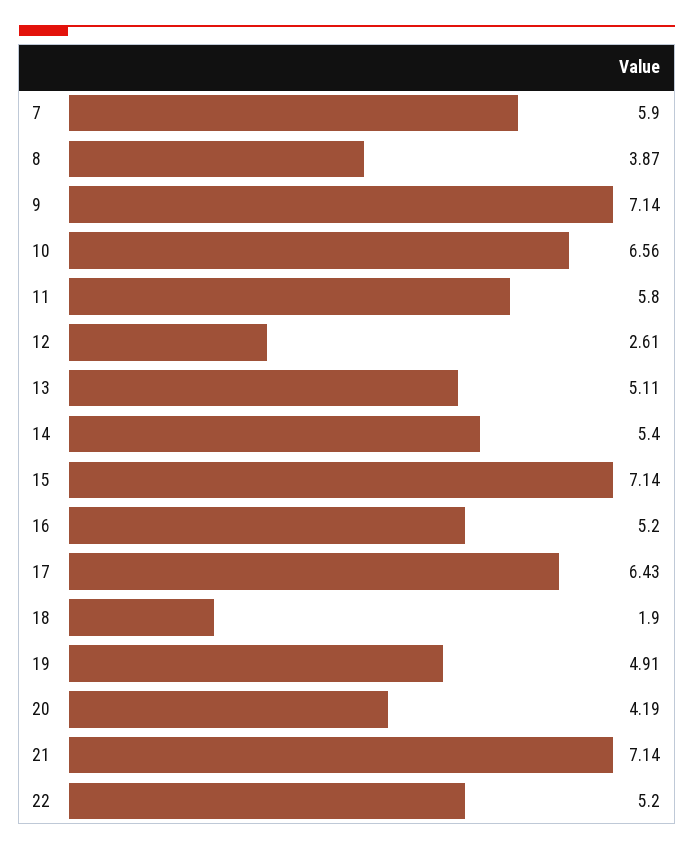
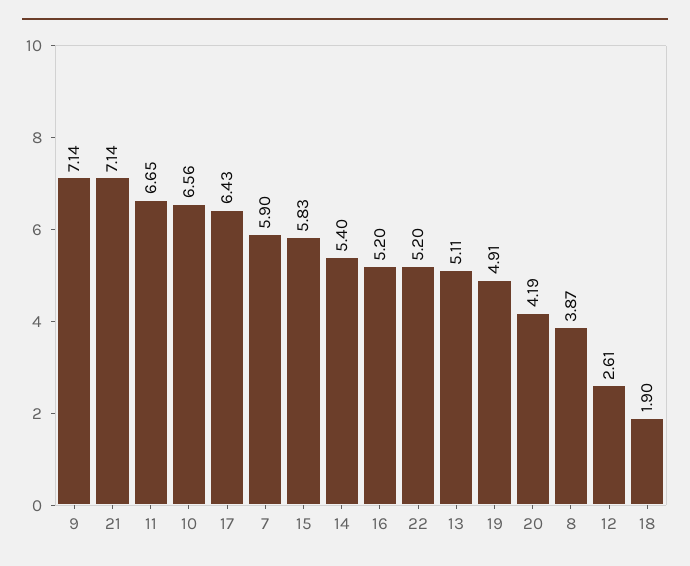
  {
    "7": 5.9,
    "8": 3.87,
    "9": 7.14,
    "10": 6.56,
-   "11": 5.8,
+   "11": 6.65,
    "12": 2.61,
    "13": 5.11,
    "14": 5.4,
-   "15": 7.14,
+   "15": 5.83,
    "16": 5.2,
    "17": 6.43,
    "18": 1.9,
    "19": 4.91,
    "20": 4.19,
    "21": 7.14,
    "22": 5.2
  }

